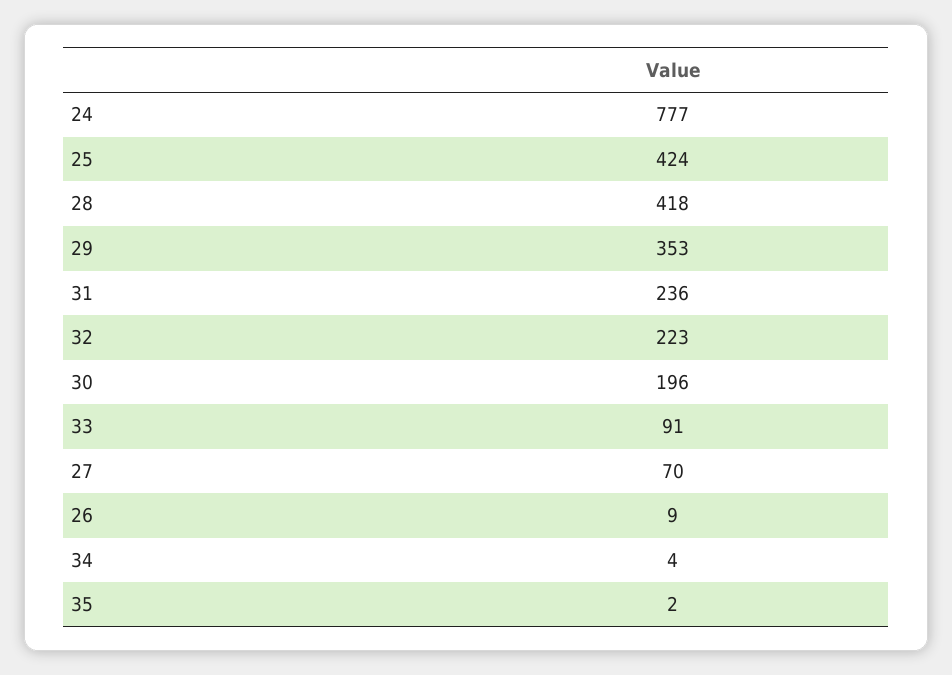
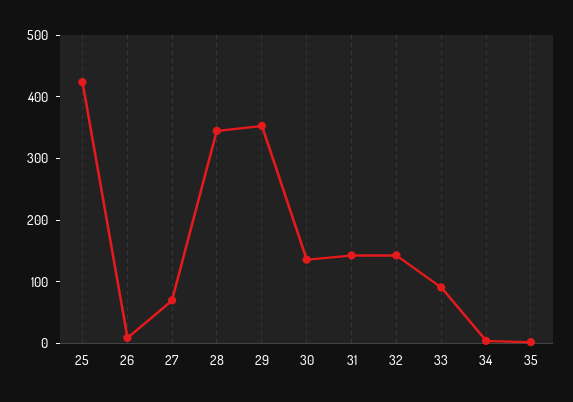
  {
-   "24": 777,
    "25": 424,
-   "28": 418,
+   "28": 340,
    "29": 353,
-   "31": 236,
+   "31": 140,
-   "32": 223,
+   "32": 140,
-   "30": 196,
+   "30": 140,
    "33": 91,
    "27": 70,
    "26": 9,
    "34": 4,
    "35": 2
  }

